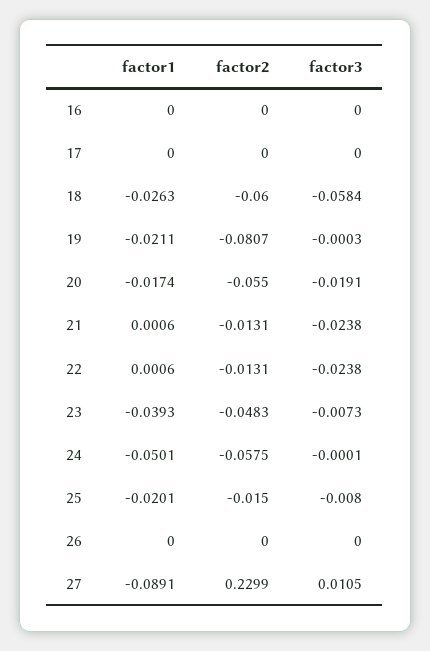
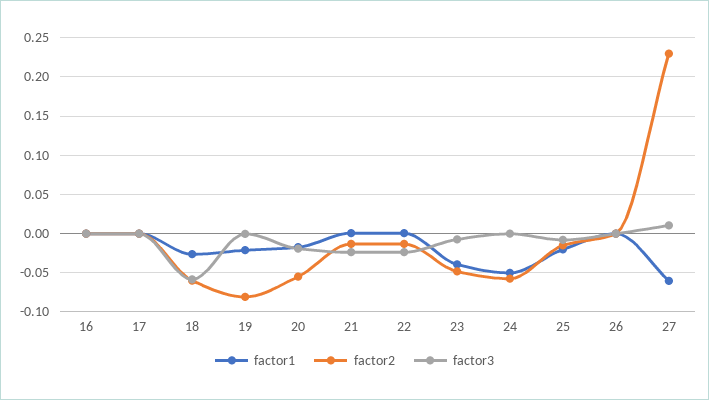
  {
    "factor1": {
      "16": 0,
      "17": 0,
      "18": -0.0263,
      "19": -0.0211,
      "20": -0.0174,
      "21": 0.0006,
      "22": 0.0006,
      "23": -0.0393,
      "24": -0.0501,
      "25": -0.0201,
      "26": 0,
-     "27": -0.0891
+     "27": -0.06
    },
    "factor2": {
      "16": 0,
      "17": 0,
      "18": -0.06,
      "19": -0.0807,
      "20": -0.055,
      "21": -0.0131,
      "22": -0.0131,
      "23": -0.0483,
      "24": -0.0575,
      "25": -0.015,
      "26": 0,
      "27": 0.2299
    },
    "factor3": {
      "16": 0,
      "17": 0,
      "18": -0.0584,
      "19": -0.0003,
      "20": -0.0191,
      "21": -0.0238,
      "22": -0.0238,
      "23": -0.0073,
      "24": -0.0001,
      "25": -0.008,
      "26": 0,
      "27": 0.0105
    }
  }

